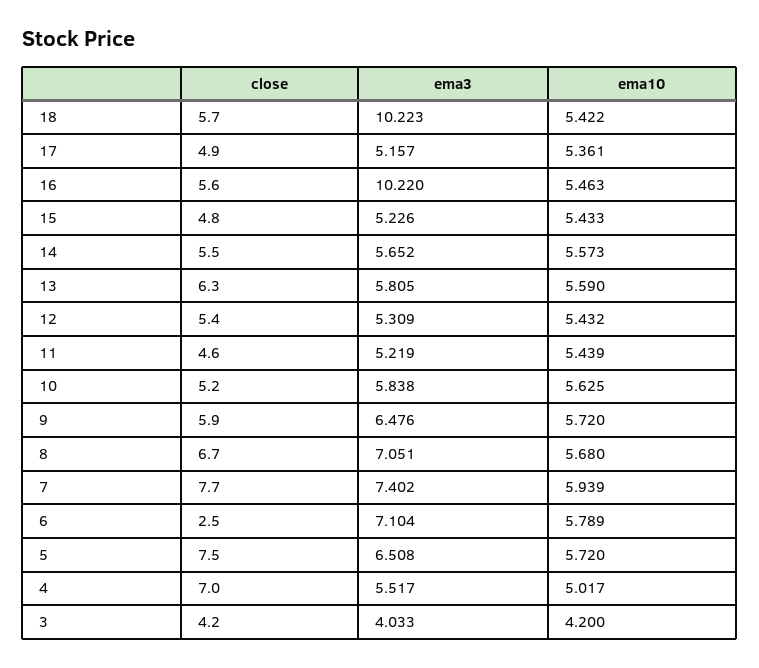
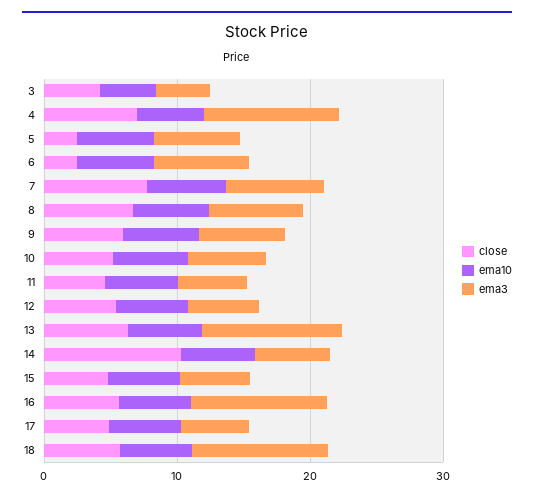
  {
    "close": {
      "18": 5.7,
      "17": 4.9,
      "16": 5.6,
      "15": 4.8,
-     "14": 5.5,
+     "14": 10,
      "13": 6.3,
      "12": 5.4,
      "11": 4.6,
      "10": 5.2,
      "9": 5.9,
      "8": 6.7,
      "7": 7.7,
      "6": 2.5,
-     "5": 7.5,
+     "5": 2,
      "4": 7,
      "3": 4.2
    },
    "ema3": {
      "18": 10.223,
      "17": 5.157,
      "16": 10.22,
      "15": 5.226,
      "14": 5.652,
-     "13": 5.805,
+     "13": 10,
      "12": 5.309,
      "11": 5.219,
      "10": 5.838,
      "9": 6.476,
      "8": 7.051,
      "7": 7.402,
      "6": 7.104,
      "5": 6.508,
-     "4": 5.517,
+     "4": 10,
      "3": 4.033
    },
    "ema10": {
      "18": 5.422,
      "17": 5.361,
      "16": 5.463,
      "15": 5.433,
      "14": 5.573,
      "13": 5.59,
      "12": 5.432,
      "11": 5.439,
      "10": 5.625,
      "9": 5.72,
      "8": 5.68,
      "7": 5.939,
      "6": 5.789,
      "5": 5.72,
      "4": 5.017,
      "3": 4.2
    }
  }

